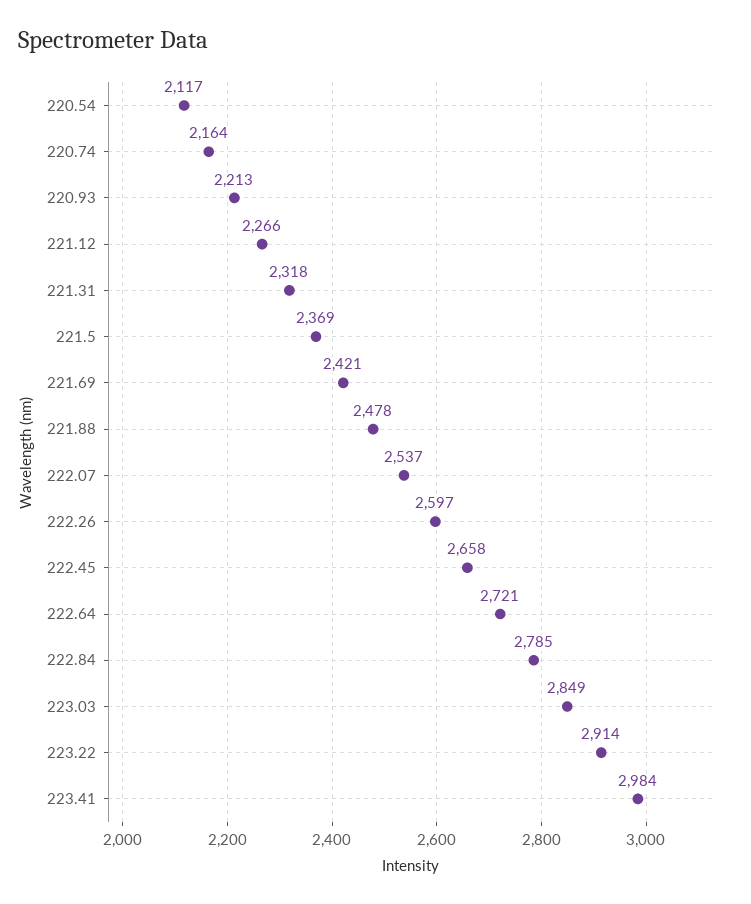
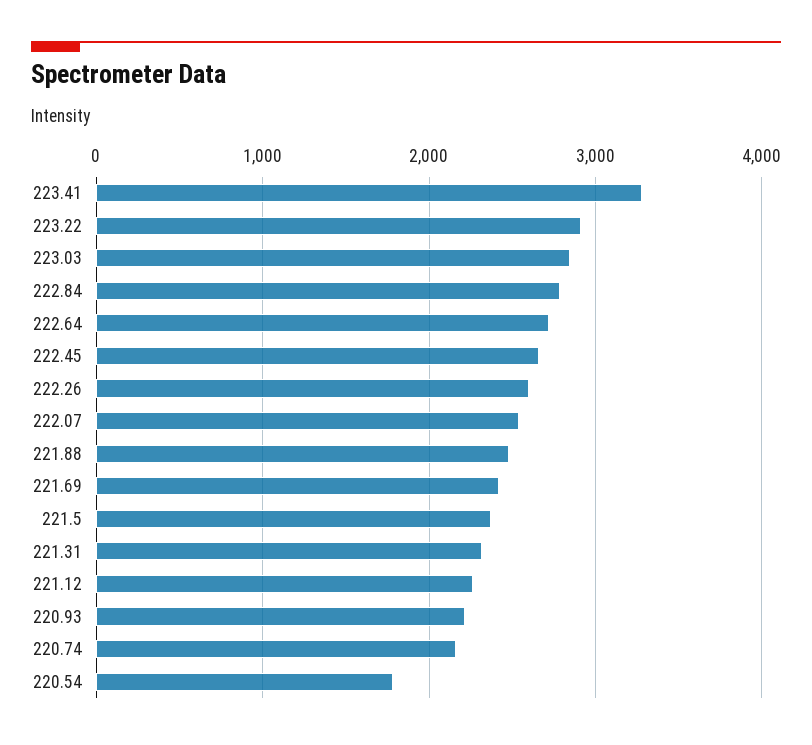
  {
-   "220.54": 2117,
+   "220.54": 1800,
    "220.74": 2164,
    "220.93": 2213,
    "221.12": 2266,
    "221.31": 2318,
    "221.5": 2369,
    "221.69": 2421,
    "221.88": 2478,
    "222.07": 2537,
    "222.26": 2597,
    "222.45": 2658,
    "222.64": 2721,
    "222.84": 2785,
    "223.03": 2849,
    "223.22": 2914,
-   "223.41": 2984
+   "223.41": 3300
  }

